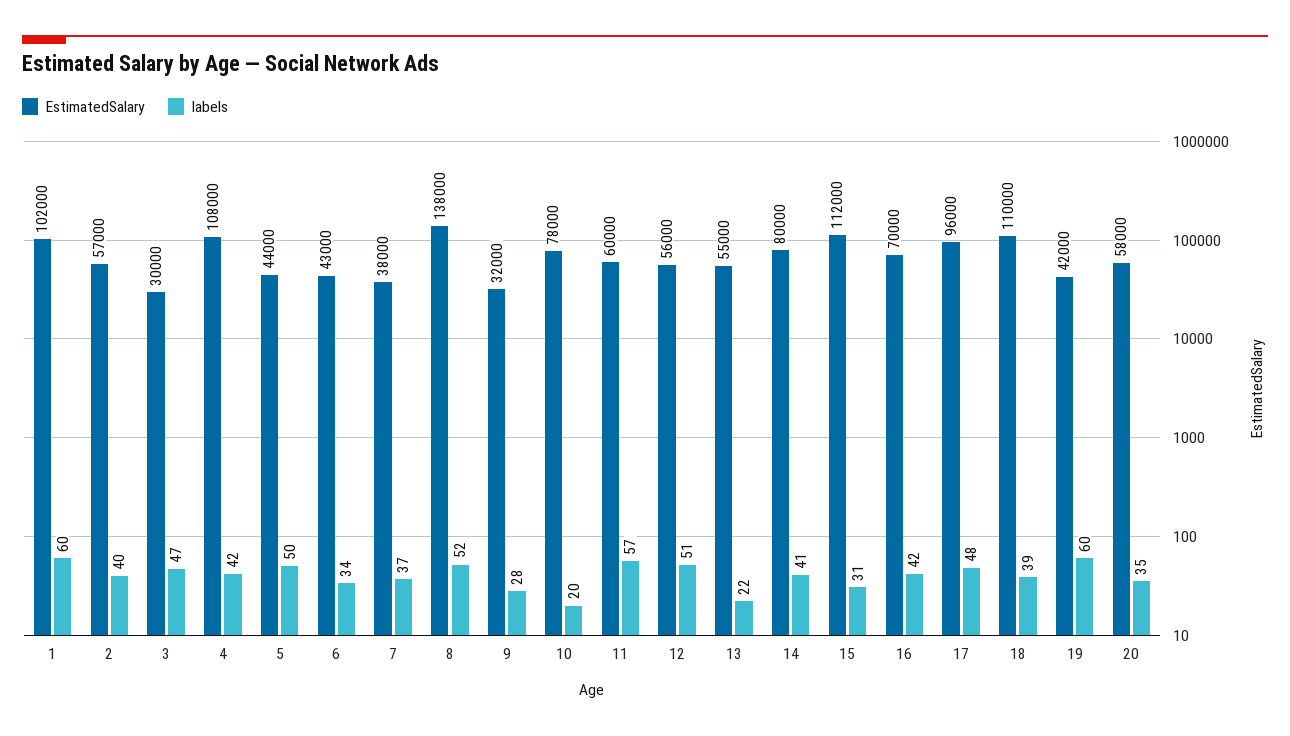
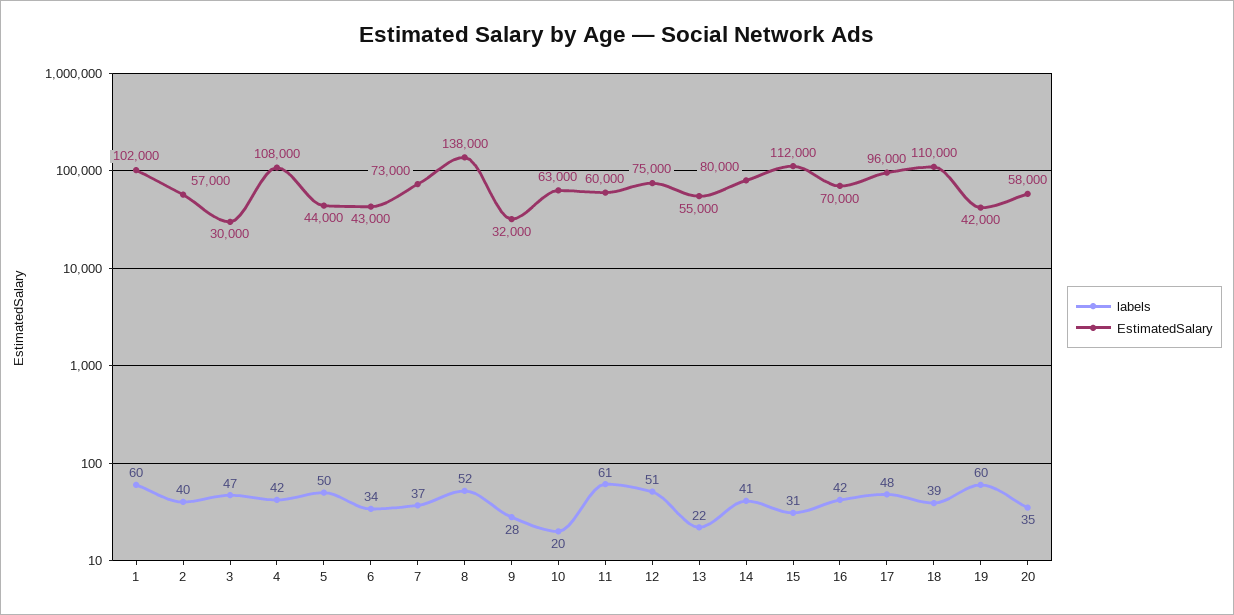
  {
    "EstimatedSalary": {
      "1": 102000,
      "2": 57000,
      "3": 30000,
      "4": 108000,
      "5": 44000,
      "6": 43000,
-     "7": 38000,
+     "7": 73000,
      "8": 138000,
      "9": 32000,
-     "10": 78000,
+     "10": 63000,
      "11": 60000,
-     "12": 56000,
+     "12": 75000,
      "13": 55000,
      "14": 80000,
      "15": 112000,
      "16": 70000,
      "17": 96000,
      "18": 110000,
      "19": 42000,
      "20": 58000
    },
    "labels": {
      "1": 60,
      "2": 40,
      "3": 47,
      "4": 42,
      "5": 50,
      "6": 34,
      "7": 37,
      "8": 52,
      "9": 28,
      "10": 20,
-     "11": 57,
+     "11": 61,
      "12": 51,
      "13": 22,
      "14": 41,
      "15": 31,
      "16": 42,
      "17": 48,
      "18": 39,
      "19": 60,
      "20": 35
    }
  }

